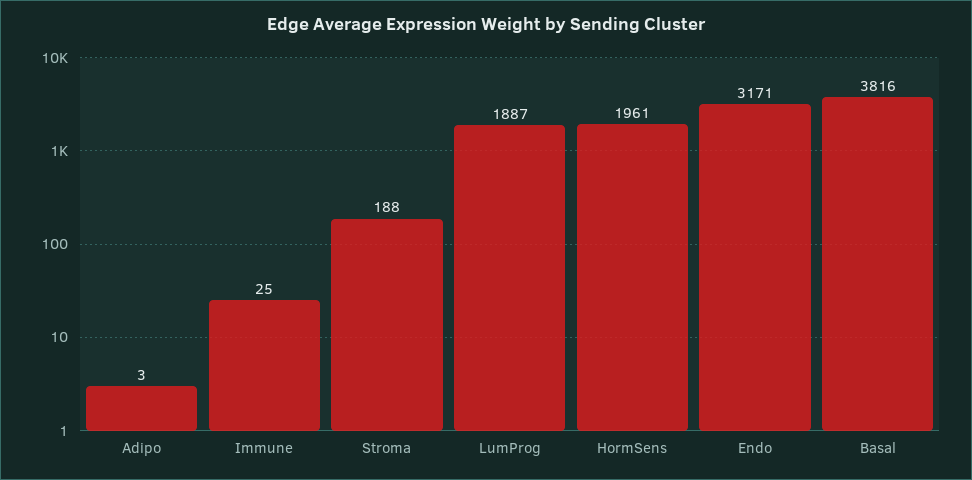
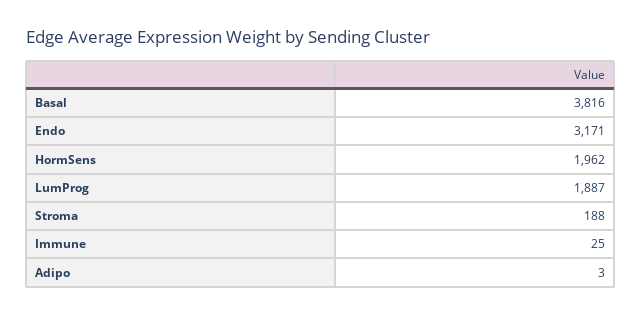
  {
    "Adipo": 3,
    "Immune": 25,
    "Stroma": 188,
    "LumProg": 1887,
-   "HormSens": 1961,
+   "HormSens": 1962,
    "Endo": 3171,
    "Basal": 3816
  }

